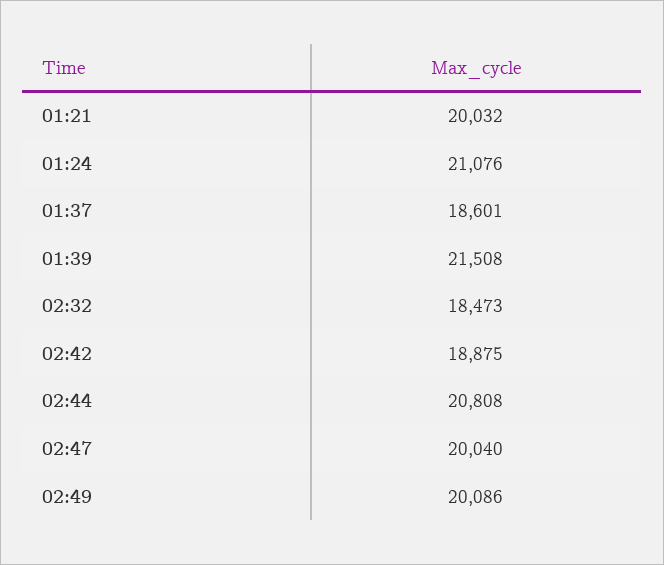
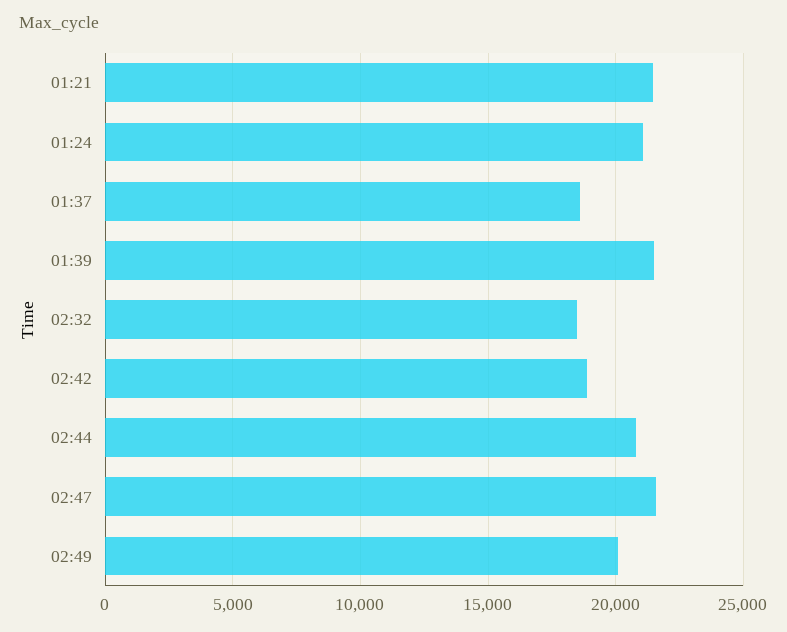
  {
-   "01:21": 20032,
+   "01:21": 21500,
    "01:24": 21076,
    "01:37": 18601,
    "01:39": 21508,
    "02:32": 18473,
    "02:42": 18875,
    "02:44": 20808,
-   "02:47": 20040,
+   "02:47": 21500,
    "02:49": 20086
  }

